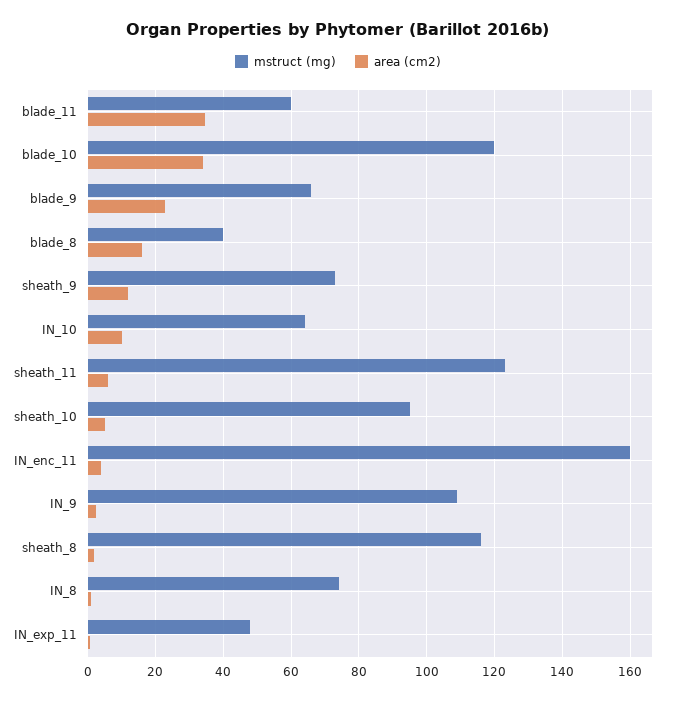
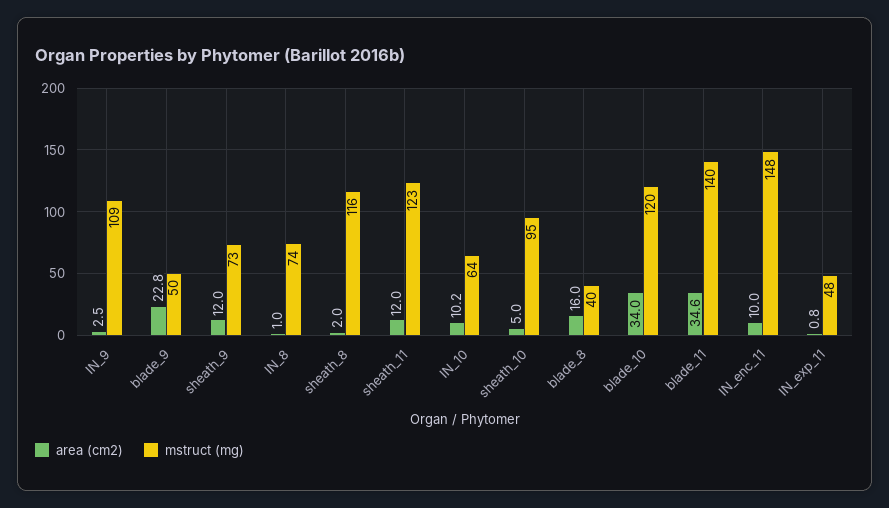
  {
    "mstruct (mg)": {
-     "blade_11": 60,
+     "blade_11": 140,
      "blade_10": 120,
-     "blade_9": 66,
+     "blade_9": 50,
      "blade_8": 40,
      "sheath_9": 73,
      "IN_10": 64,
      "sheath_11": 123,
      "sheath_10": 95,
-     "IN_enc_11": 160,
+     "IN_enc_11": 148,
      "IN_9": 109,
      "sheath_8": 116,
      "IN_8": 74,
      "IN_exp_11": 48
    },
    "area (cm2)": {
      "blade_11": 34.6,
      "blade_10": 34,
      "blade_9": 22.8,
      "blade_8": 16,
      "sheath_9": 12,
      "IN_10": 10.2,
-     "sheath_11": 6,
+     "sheath_11": 12,
      "sheath_10": 5,
-     "IN_enc_11": 4,
+     "IN_enc_11": 10,
      "IN_9": 2.5,
      "sheath_8": 2,
      "IN_8": 1,
      "IN_exp_11": 0.8
    }
  }

